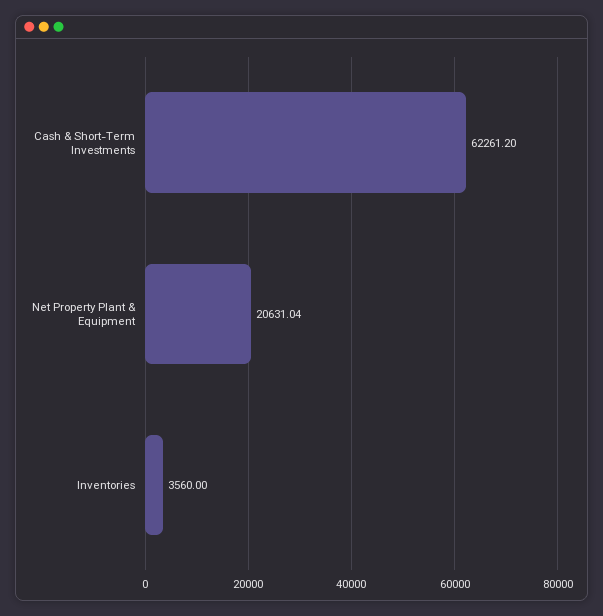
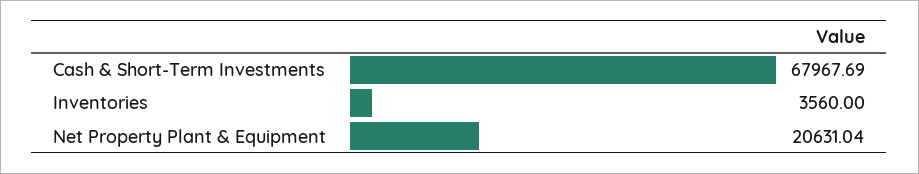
  {
-   "Cash & Short-Term Investments": 62261.2,
+   "Cash & Short-Term Investments": 67967.69,
    "Net Property Plant & Equipment": 20631.04,
    "Inventories": 3560
  }

